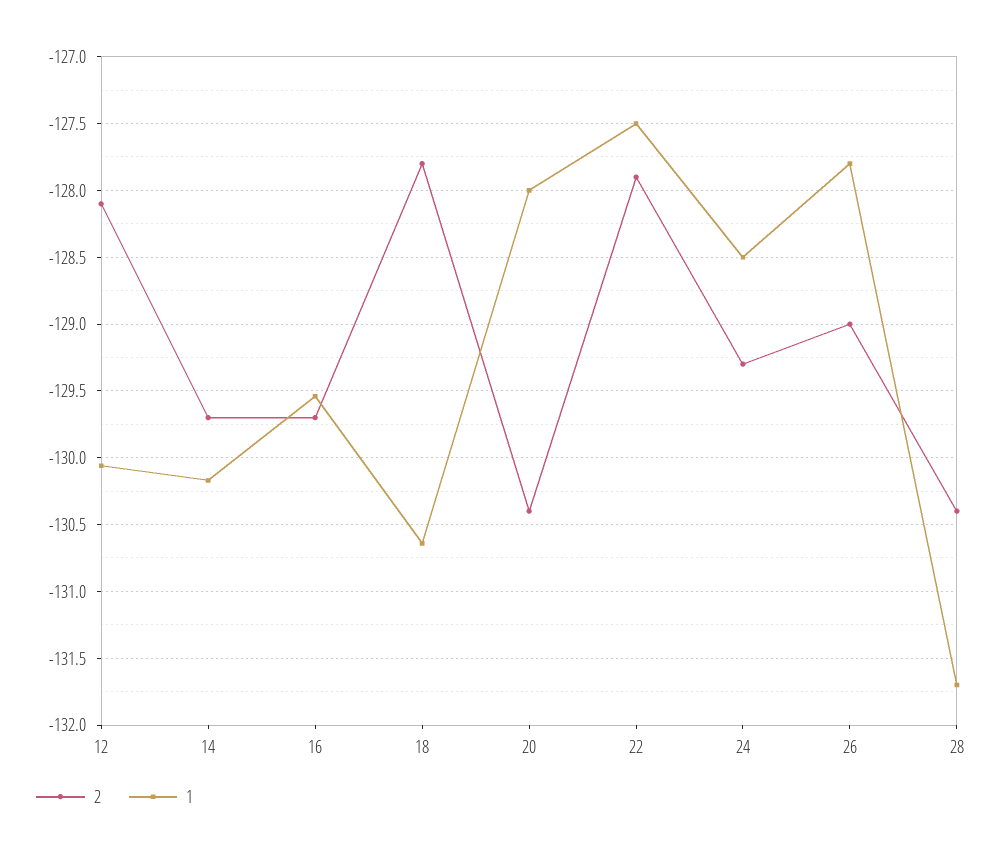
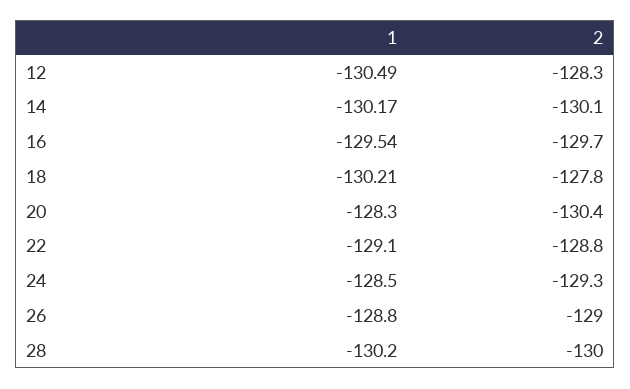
  {
    "2": {
-     "12": -128.1,
+     "12": -128.3,
-     "14": -129.7,
+     "14": -130.1,
      "16": -129.7,
      "18": -127.8,
      "20": -130.4,
-     "22": -127.9,
+     "22": -128.8,
      "24": -129.3,
      "26": -129,
-     "28": -130.4
+     "28": -130
    },
    "1": {
-     "12": -130.05,
+     "12": -130.49,
      "14": -130.17,
      "16": -129.54,
-     "18": -130.65,
+     "18": -130.21,
-     "20": -128,
+     "20": -128.3,
-     "22": -127.5,
+     "22": -129.1,
      "24": -128.5,
-     "26": -127.8,
+     "26": -128.8,
-     "28": -131.7
+     "28": -130.2
    }
  }

